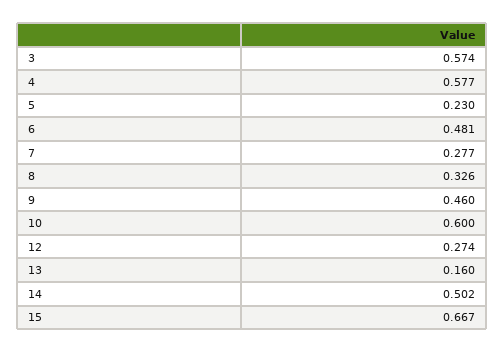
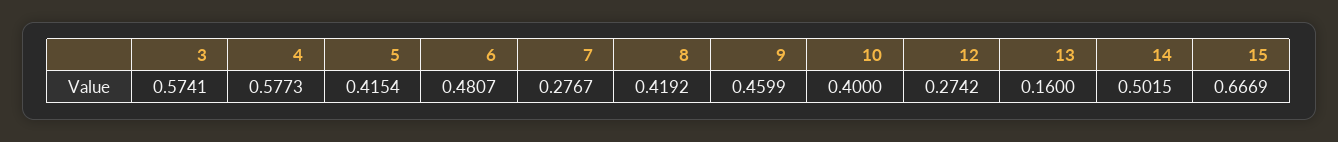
  {
    "3": 0.5741,
    "4": 0.5773,
-   "5": 0.23,
+   "5": 0.4154,
    "6": 0.4807,
    "7": 0.2767,
-   "8": 0.326,
+   "8": 0.4192,
    "9": 0.4599,
-   "10": 0.6,
+   "10": 0.4,
    "12": 0.2742,
    "13": 0.16,
    "14": 0.5015,
    "15": 0.6669
  }

